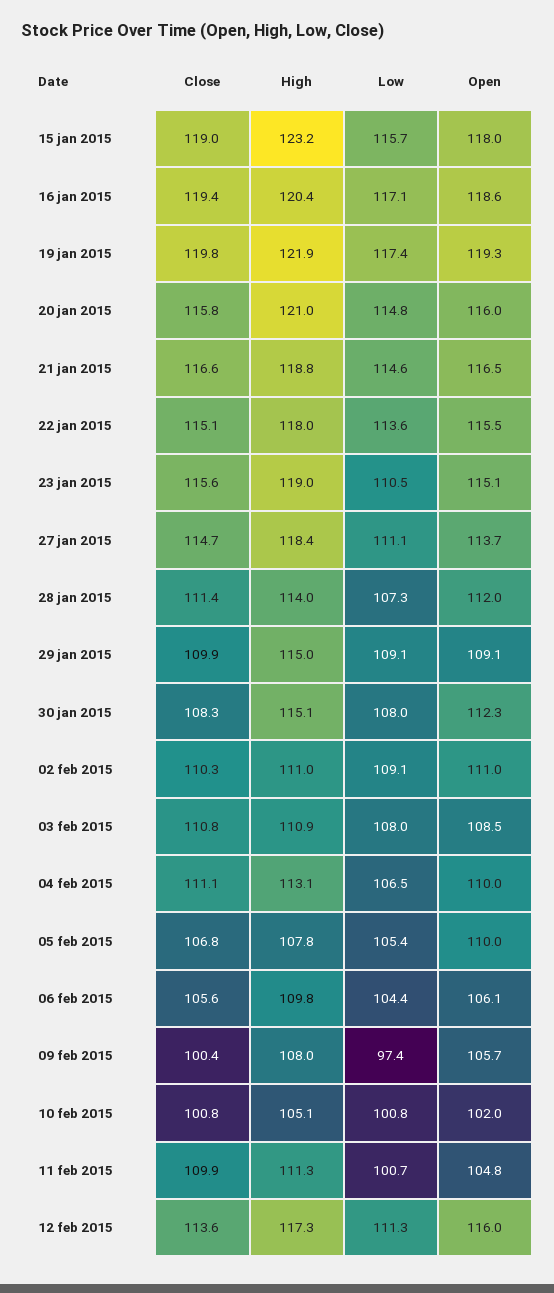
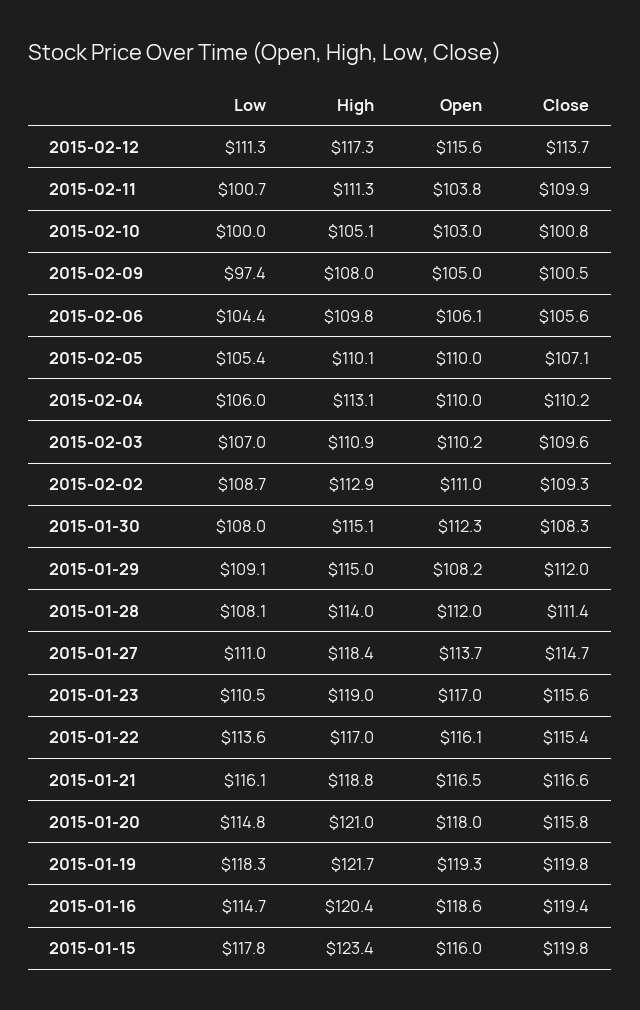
  {
    "Close": {
-     "15 jan 2015": 119,
+     "15 jan 2015": 119.8,
      "16 jan 2015": 119.4,
      "19 jan 2015": 119.8,
      "20 jan 2015": 115.8,
      "21 jan 2015": 116.6,
-     "22 jan 2015": 115.1,
+     "22 jan 2015": 115.4,
      "23 jan 2015": 115.6,
      "27 jan 2015": 114.7,
      "28 jan 2015": 111.4,
-     "29 jan 2015": 109.9,
+     "29 jan 2015": 112,
      "30 jan 2015": 108.3,
-     "02 feb 2015": 110.3,
+     "02 feb 2015": 109.3,
-     "03 feb 2015": 110.8,
+     "03 feb 2015": 109.6,
-     "04 feb 2015": 111.1,
+     "04 feb 2015": 110.2,
-     "05 feb 2015": 106.8,
+     "05 feb 2015": 107.1,
      "06 feb 2015": 105.6,
-     "09 feb 2015": 100.4,
+     "09 feb 2015": 100.5,
      "10 feb 2015": 100.8,
      "11 feb 2015": 109.9,
-     "12 feb 2015": 113.6
+     "12 feb 2015": 113.7
    },
    "High": {
-     "15 jan 2015": 123.2,
+     "15 jan 2015": 123.4,
      "16 jan 2015": 120.4,
-     "19 jan 2015": 121.9,
+     "19 jan 2015": 121.7,
      "20 jan 2015": 121,
      "21 jan 2015": 118.8,
-     "22 jan 2015": 118,
+     "22 jan 2015": 117,
      "23 jan 2015": 119,
      "27 jan 2015": 118.4,
      "28 jan 2015": 114,
      "29 jan 2015": 115,
      "30 jan 2015": 115.1,
-     "02 feb 2015": 111,
+     "02 feb 2015": 112.9,
      "03 feb 2015": 110.9,
      "04 feb 2015": 113.1,
-     "05 feb 2015": 107.8,
+     "05 feb 2015": 110.1,
      "06 feb 2015": 109.8,
      "09 feb 2015": 108,
      "10 feb 2015": 105.1,
      "11 feb 2015": 111.3,
      "12 feb 2015": 117.3
    },
    "Low": {
-     "15 jan 2015": 115.7,
+     "15 jan 2015": 117.8,
-     "16 jan 2015": 117.1,
+     "16 jan 2015": 114.7,
-     "19 jan 2015": 117.4,
+     "19 jan 2015": 118.3,
      "20 jan 2015": 114.8,
-     "21 jan 2015": 114.6,
+     "21 jan 2015": 116.1,
      "22 jan 2015": 113.6,
      "23 jan 2015": 110.5,
-     "27 jan 2015": 111.1,
+     "27 jan 2015": 111,
-     "28 jan 2015": 107.3,
+     "28 jan 2015": 108.1,
      "29 jan 2015": 109.1,
      "30 jan 2015": 108,
-     "02 feb 2015": 109.1,
+     "02 feb 2015": 108.7,
-     "03 feb 2015": 108,
+     "03 feb 2015": 107,
-     "04 feb 2015": 106.5,
+     "04 feb 2015": 106,
      "05 feb 2015": 105.4,
      "06 feb 2015": 104.4,
      "09 feb 2015": 97.4,
-     "10 feb 2015": 100.8,
+     "10 feb 2015": 100,
      "11 feb 2015": 100.7,
      "12 feb 2015": 111.3
    },
    "Open": {
-     "15 jan 2015": 118,
+     "15 jan 2015": 116,
      "16 jan 2015": 118.6,
      "19 jan 2015": 119.3,
-     "20 jan 2015": 116,
+     "20 jan 2015": 118,
      "21 jan 2015": 116.5,
-     "22 jan 2015": 115.5,
+     "22 jan 2015": 116.1,
-     "23 jan 2015": 115.1,
+     "23 jan 2015": 117,
      "27 jan 2015": 113.7,
      "28 jan 2015": 112,
-     "29 jan 2015": 109.1,
+     "29 jan 2015": 108.2,
      "30 jan 2015": 112.3,
      "02 feb 2015": 111,
-     "03 feb 2015": 108.5,
+     "03 feb 2015": 110.2,
      "04 feb 2015": 110,
      "05 feb 2015": 110,
      "06 feb 2015": 106.1,
-     "09 feb 2015": 105.7,
+     "09 feb 2015": 105,
-     "10 feb 2015": 102,
+     "10 feb 2015": 103,
-     "11 feb 2015": 104.8,
+     "11 feb 2015": 103.8,
-     "12 feb 2015": 116
+     "12 feb 2015": 115.6
    }
  }

